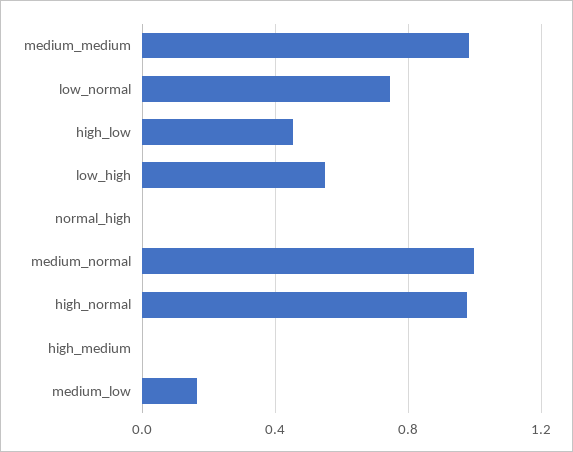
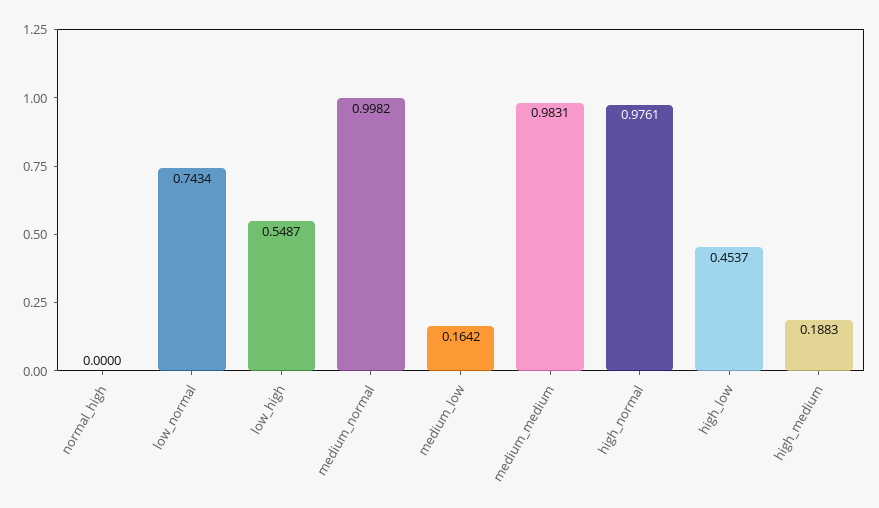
  {
    "medium_medium": 0.9831,
    "low_normal": 0.7434,
    "high_low": 0.4537,
    "low_high": 0.5487,
    "normal_high": 0,
    "medium_normal": 0.9982,
    "high_normal": 0.9761,
-   "high_medium": 0,
+   "high_medium": 0.1883,
    "medium_low": 0.1642
  }

